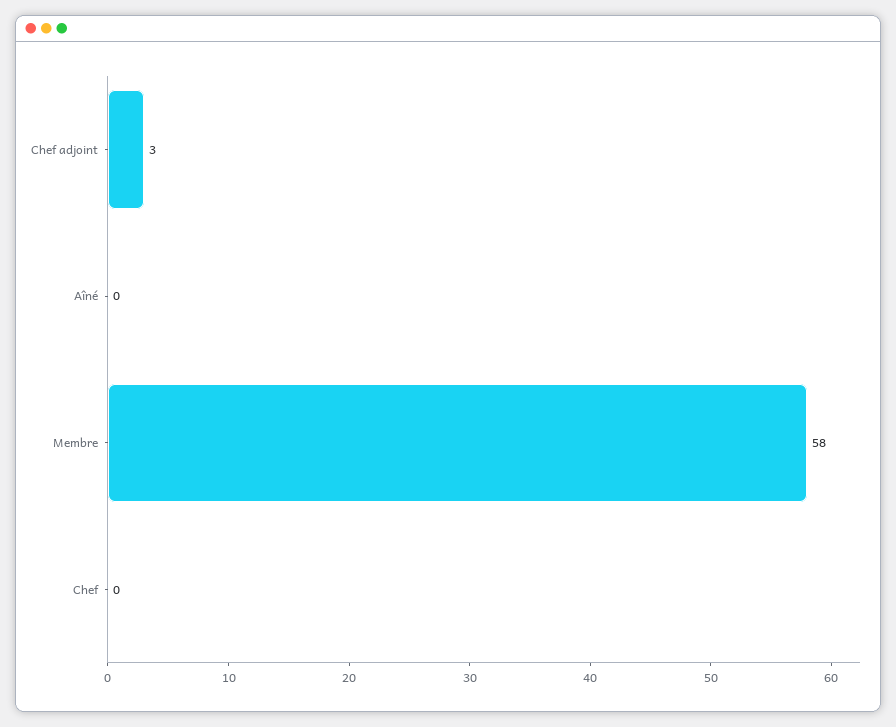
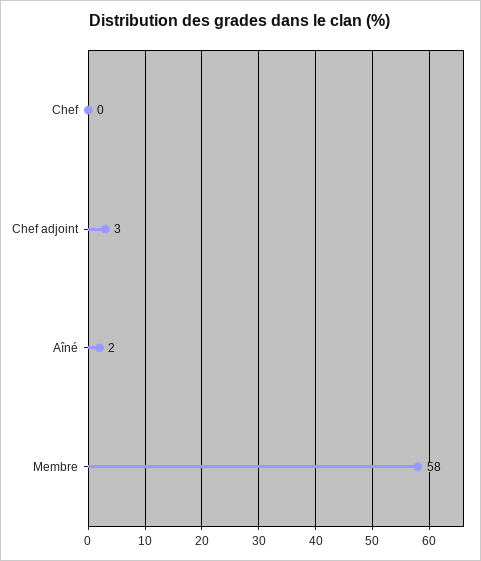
  {
    "Chef adjoint": 3,
-   "Aîné": 0,
+   "Aîné": 2,
    "Membre": 58,
    "Chef": 0
  }

